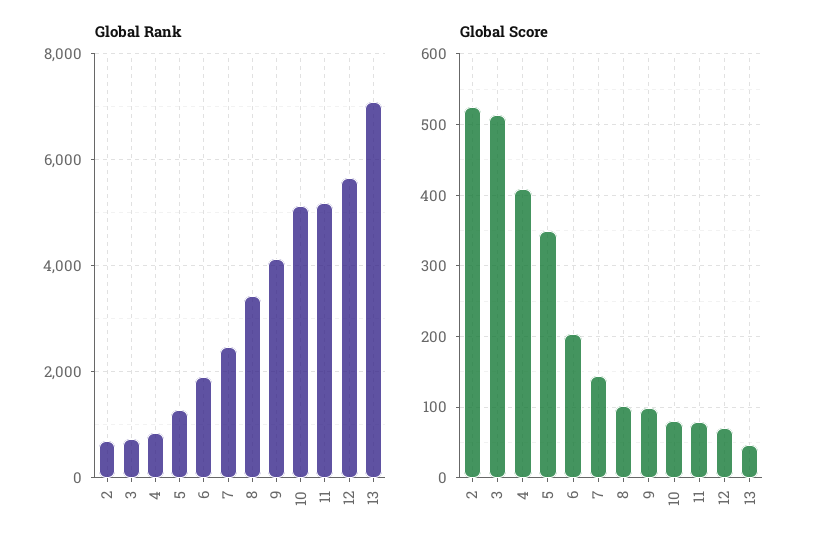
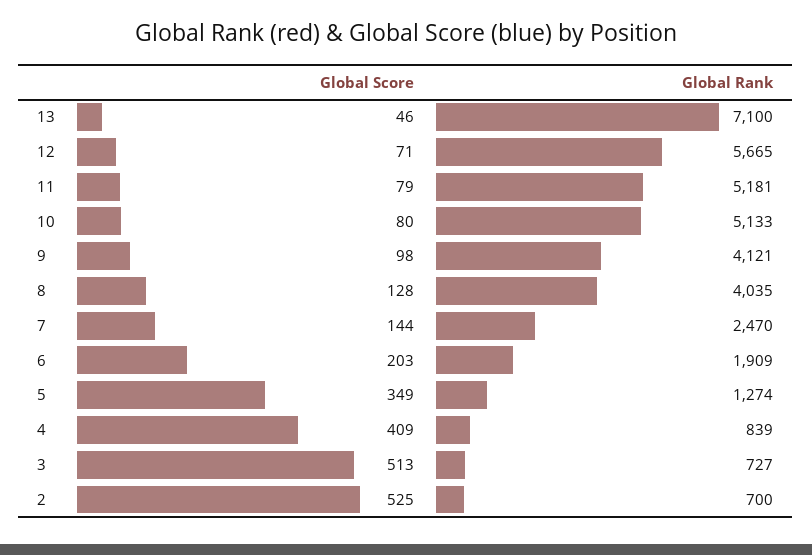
  {
    "Global Rank": {
      "2": 700,
      "3": 727,
      "4": 839,
      "5": 1274,
      "6": 1909,
      "7": 2470,
-     "8": 3400,
+     "8": 4035,
      "9": 4121,
      "10": 5133,
      "11": 5181,
      "12": 5665,
      "13": 7100
    },
    "Global Score": {
      "2": 525,
      "3": 513,
      "4": 409,
      "5": 349,
      "6": 203,
      "7": 144,
-     "8": 100,
+     "8": 128,
      "9": 98,
      "10": 80,
      "11": 79,
      "12": 71,
      "13": 46
    }
  }

